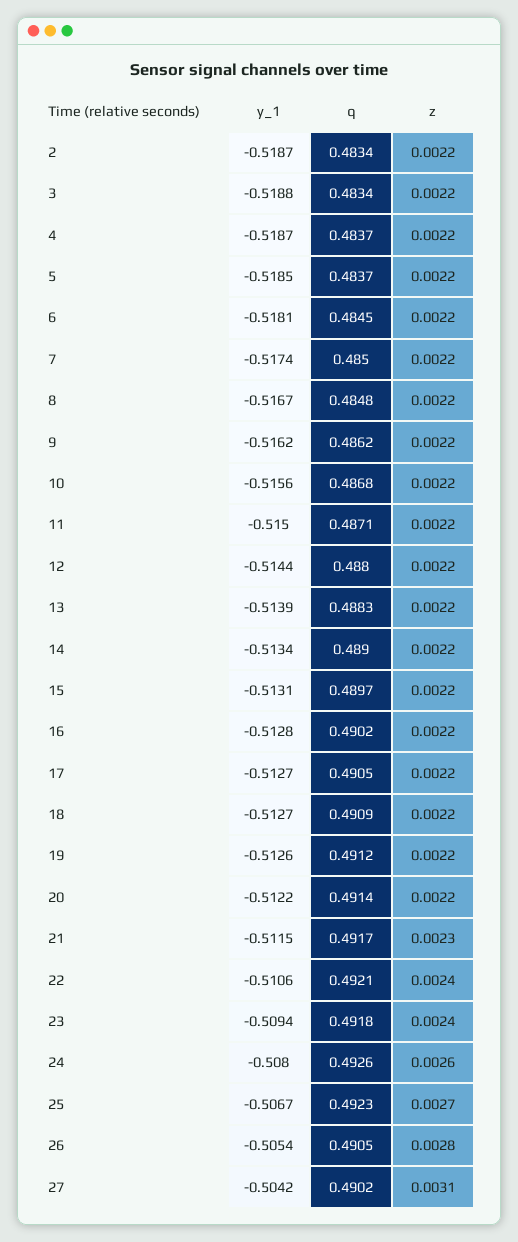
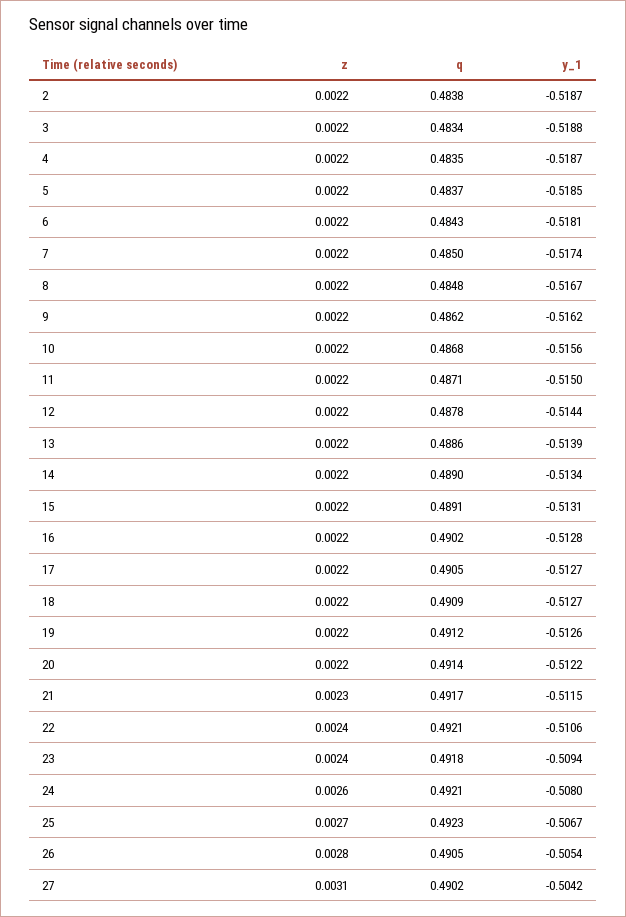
  {
    "y_1": {
      "2": -0.5187,
      "3": -0.5188,
      "4": -0.5187,
      "5": -0.5185,
      "6": -0.5181,
      "7": -0.5174,
      "8": -0.5167,
      "9": -0.5162,
      "10": -0.5156,
      "11": -0.515,
      "12": -0.5144,
      "13": -0.5139,
      "14": -0.5134,
      "15": -0.5131,
      "16": -0.5128,
      "17": -0.5127,
      "18": -0.5127,
      "19": -0.5126,
      "20": -0.5122,
      "21": -0.5115,
      "22": -0.5106,
      "23": -0.5094,
      "24": -0.508,
      "25": -0.5067,
      "26": -0.5054,
      "27": -0.5042
    },
    "q": {
-     "2": 0.4834,
+     "2": 0.4838,
      "3": 0.4834,
-     "4": 0.4837,
+     "4": 0.4835,
      "5": 0.4837,
-     "6": 0.4845,
+     "6": 0.4843,
      "7": 0.485,
      "8": 0.4848,
      "9": 0.4862,
      "10": 0.4868,
      "11": 0.4871,
-     "12": 0.488,
+     "12": 0.4878,
-     "13": 0.4883,
+     "13": 0.4886,
      "14": 0.489,
-     "15": 0.4897,
+     "15": 0.4891,
      "16": 0.4902,
      "17": 0.4905,
      "18": 0.4909,
      "19": 0.4912,
      "20": 0.4914,
      "21": 0.4917,
      "22": 0.4921,
      "23": 0.4918,
-     "24": 0.4926,
+     "24": 0.4921,
      "25": 0.4923,
      "26": 0.4905,
      "27": 0.4902
    },
    "z": {
      "2": 0.0022,
      "3": 0.0022,
      "4": 0.0022,
      "5": 0.0022,
      "6": 0.0022,
      "7": 0.0022,
      "8": 0.0022,
      "9": 0.0022,
      "10": 0.0022,
      "11": 0.0022,
      "12": 0.0022,
      "13": 0.0022,
      "14": 0.0022,
      "15": 0.0022,
      "16": 0.0022,
      "17": 0.0022,
      "18": 0.0022,
      "19": 0.0022,
      "20": 0.0022,
      "21": 0.0023,
      "22": 0.0024,
      "23": 0.0024,
      "24": 0.0026,
      "25": 0.0027,
      "26": 0.0028,
      "27": 0.0031
    }
  }

